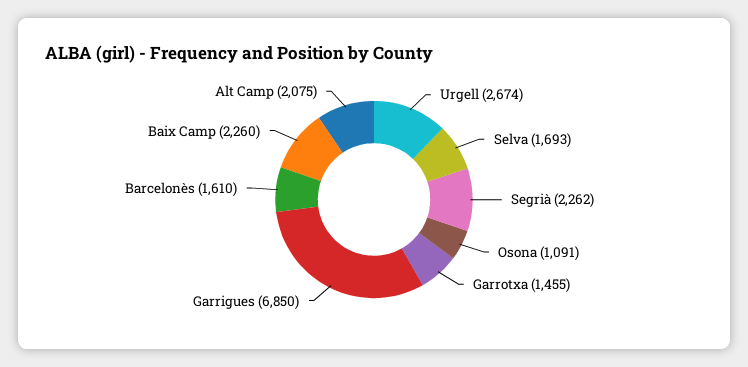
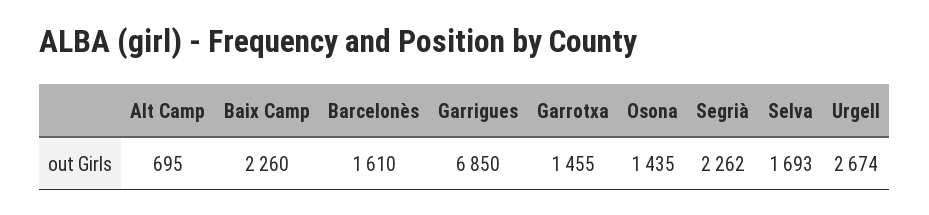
  {
    "Urgell": 2674,
    "Selva": 1693,
    "Segrià": 2262,
-   "Osona": 1091,
+   "Osona": 1435,
    "Garrotxa": 1455,
    "Garrigues": 6850,
    "Barcelonès": 1610,
    "Baix Camp": 2260,
-   "Alt Camp": 2075
+   "Alt Camp": 695
  }

